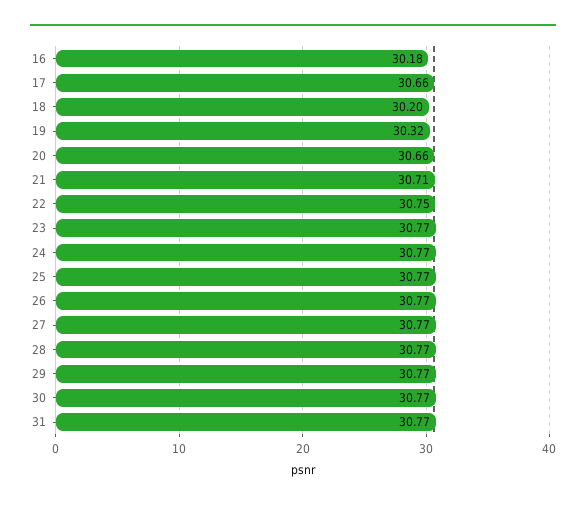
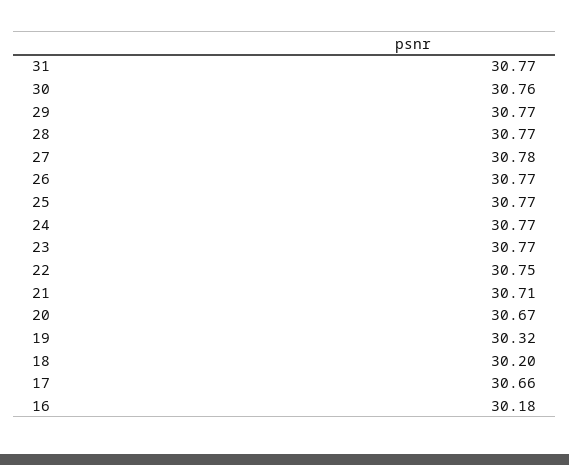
  {
    "16": 30.18,
    "17": 30.66,
    "18": 30.2,
    "19": 30.32,
-   "20": 30.66,
+   "20": 30.67,
    "21": 30.71,
    "22": 30.75,
    "23": 30.77,
    "24": 30.77,
    "25": 30.77,
    "26": 30.77,
-   "27": 30.77,
+   "27": 30.78,
    "28": 30.77,
    "29": 30.77,
-   "30": 30.77,
+   "30": 30.76,
    "31": 30.77
  }

